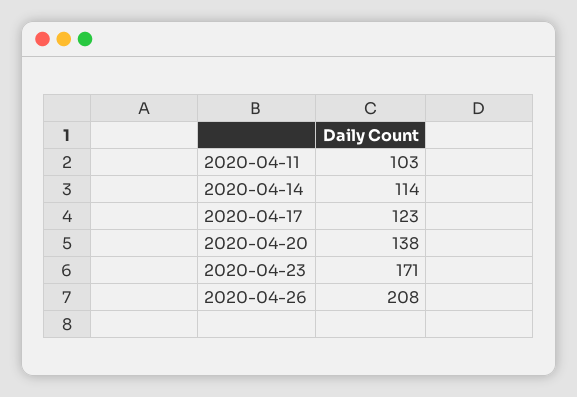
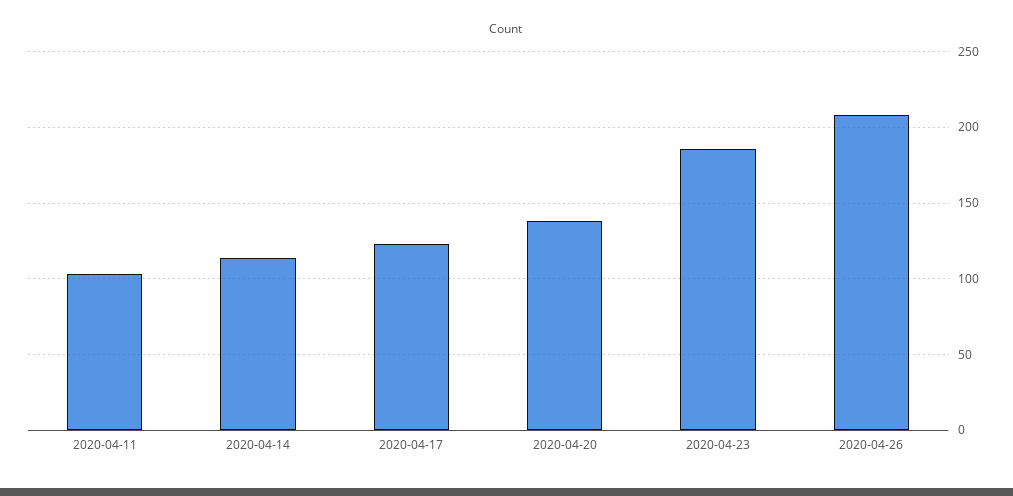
  {
    "2020-04-11": 103,
    "2020-04-14": 114,
    "2020-04-17": 123,
    "2020-04-20": 138,
-   "2020-04-23": 171,
+   "2020-04-23": 185,
    "2020-04-26": 208
  }

